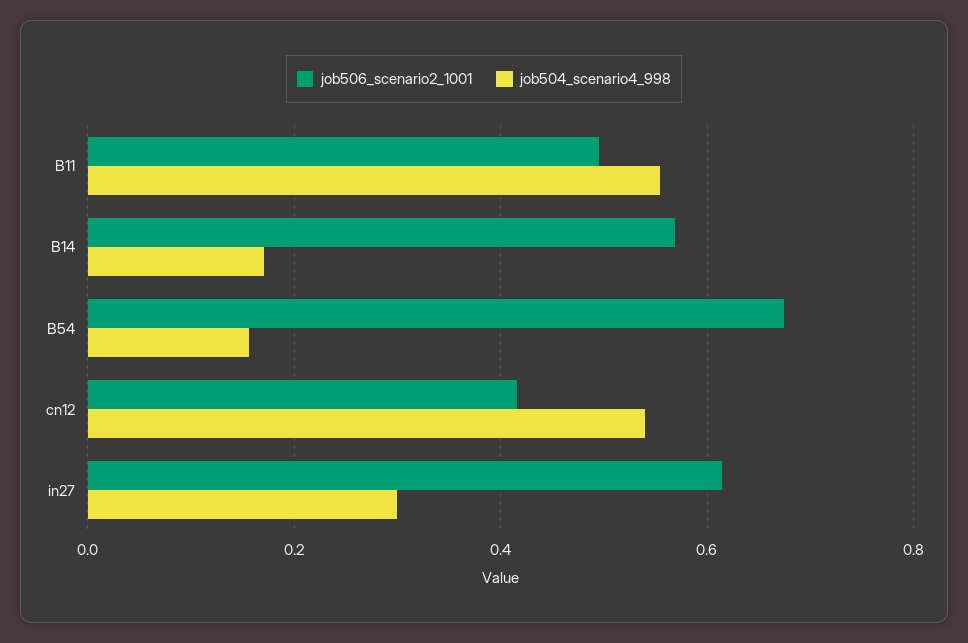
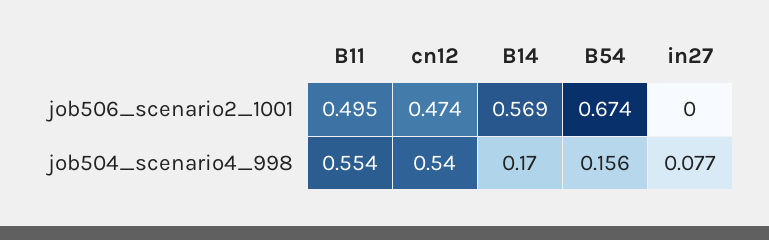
  {
    "job506_scenario2_1001": {
      "B11": 0.495,
      "B14": 0.569,
      "B54": 0.674,
-     "cn12": 0.42,
+     "cn12": 0.474,
-     "in27": 0.62
+     "in27": 0
    },
    "job504_scenario4_998": {
      "B11": 0.554,
      "B14": 0.17,
      "B54": 0.156,
      "cn12": 0.54,
-     "in27": 0.3
+     "in27": 0.077
    }
  }

